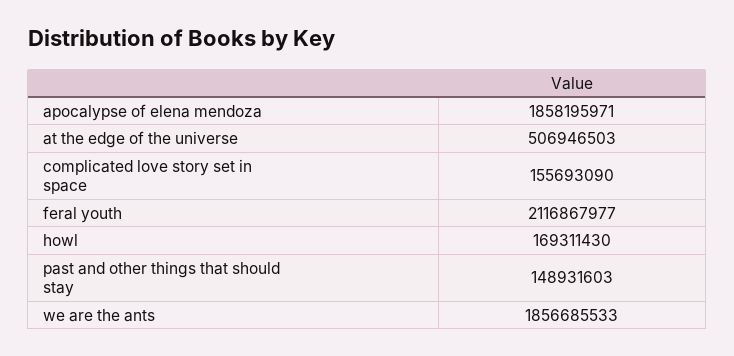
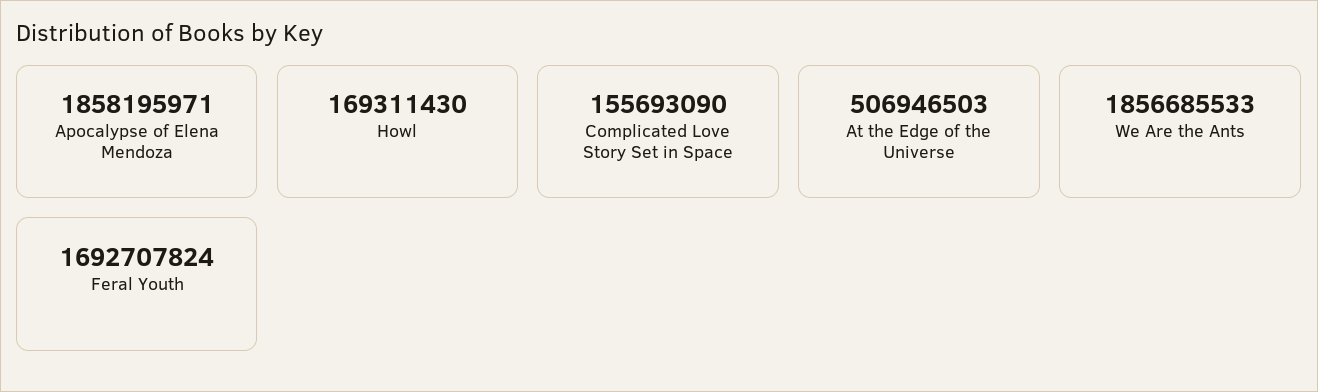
  {
    "apocalypse of elena mendoza": 1858195971,
    "at the edge of the universe": 506946503,
    "complicated love story set in space": 155693090,
-   "feral youth": 2116867977,
+   "feral youth": 1692707824,
    "howl": 169311430,
-   "past and other things that should stay": 148931603,
    "we are the ants": 1856685533
  }

